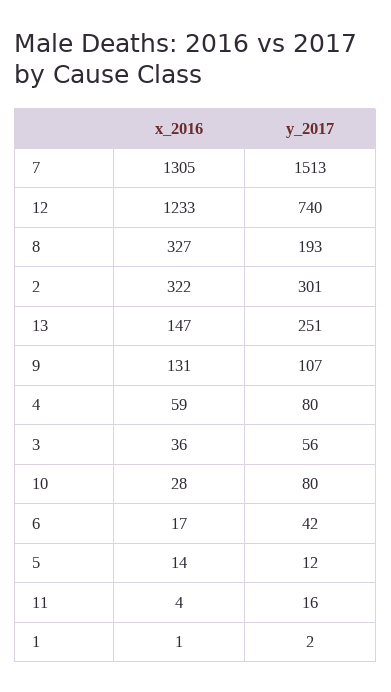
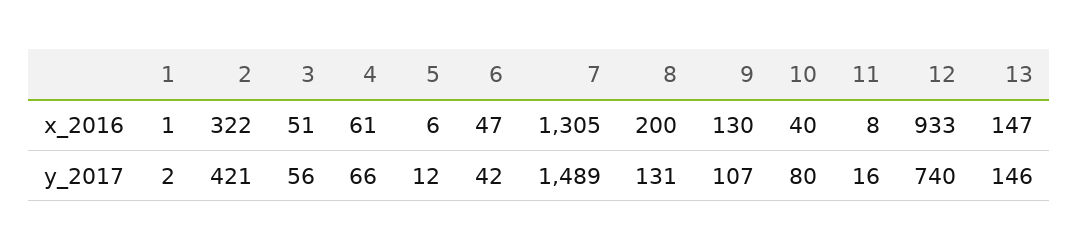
  {
    "x_2016": {
      "7": 1305,
-     "12": 1233,
+     "12": 933,
-     "8": 327,
+     "8": 200,
      "2": 322,
      "13": 147,
-     "9": 131,
+     "9": 130,
-     "4": 59,
+     "4": 61,
-     "3": 36,
+     "3": 51,
-     "10": 28,
+     "10": 40,
-     "6": 17,
+     "6": 47,
-     "5": 14,
+     "5": 6,
-     "11": 4,
+     "11": 8,
      "1": 1
    },
    "y_2017": {
-     "7": 1513,
+     "7": 1489,
      "12": 740,
-     "8": 193,
+     "8": 131,
-     "2": 301,
+     "2": 421,
-     "13": 251,
+     "13": 146,
      "9": 107,
-     "4": 80,
+     "4": 66,
      "3": 56,
      "10": 80,
      "6": 42,
      "5": 12,
      "11": 16,
      "1": 2
    }
  }

